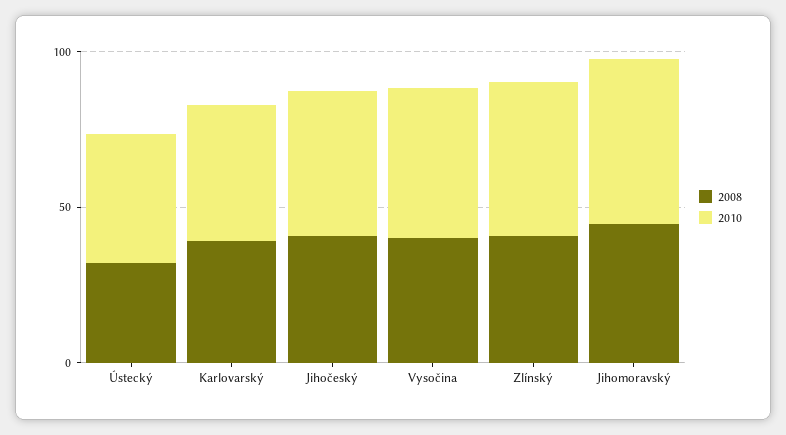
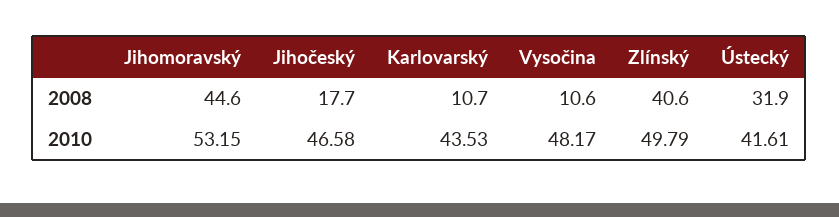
  {
    "2008": {
      "Ústecký": 31.9,
-     "Karlovarský": 40,
+     "Karlovarský": 10.7,
-     "Jihočeský": 40,
+     "Jihočeský": 17.7,
-     "Vysočina": 40,
+     "Vysočina": 10.6,
      "Zlínský": 40.6,
      "Jihomoravský": 44.6
    },
    "2010": {
      "Ústecký": 41.61,
      "Karlovarský": 43.53,
      "Jihočeský": 46.58,
      "Vysočina": 48.17,
      "Zlínský": 49.79,
      "Jihomoravský": 53.15
    }
  }

